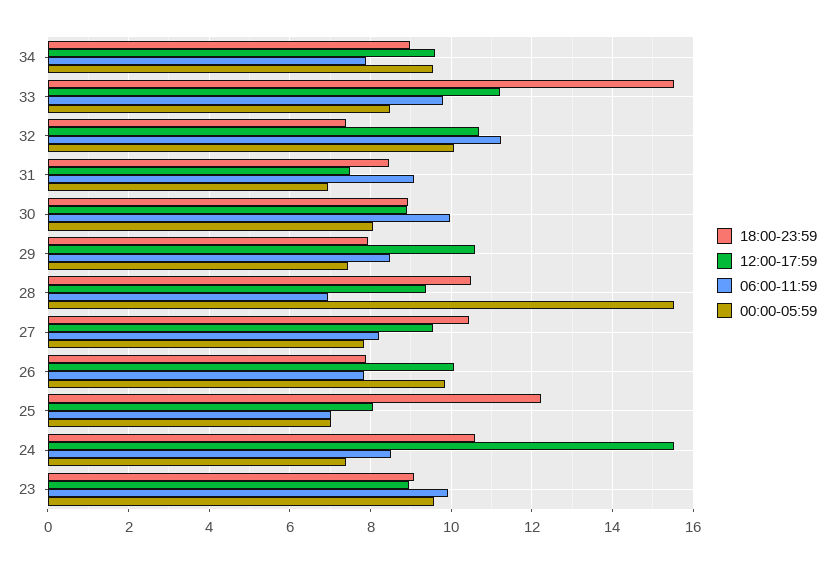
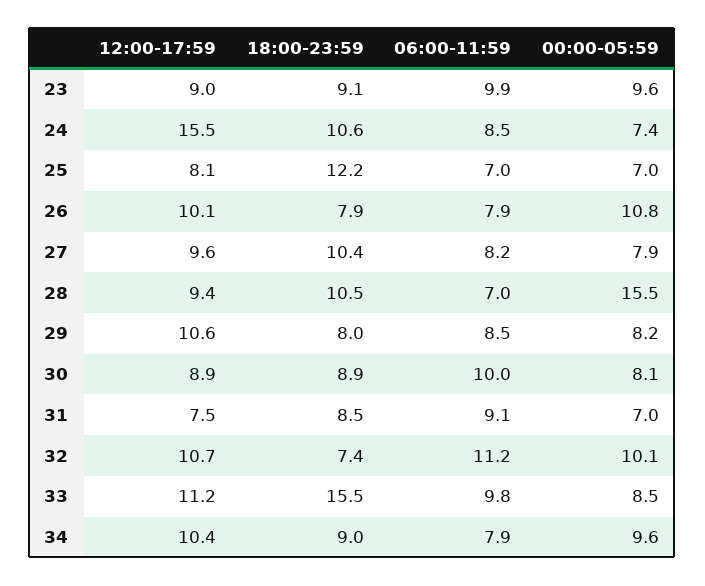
  {
    "18:00-23:59": {
      "34": 9,
      "33": 15.5,
      "32": 7.4,
      "31": 8.5,
      "30": 8.9,
      "29": 8,
      "28": 10.5,
      "27": 10.4,
      "26": 7.9,
      "25": 12.2,
      "24": 10.6,
      "23": 9.1
    },
    "12:00-17:59": {
-     "34": 9.6,
+     "34": 10.4,
      "33": 11.2,
      "32": 10.7,
      "31": 7.5,
      "30": 8.9,
      "29": 10.6,
      "28": 9.4,
      "27": 9.6,
      "26": 10.1,
      "25": 8.1,
      "24": 15.5,
      "23": 9
    },
    "06:00-11:59": {
      "34": 7.9,
      "33": 9.8,
      "32": 11.2,
      "31": 9.1,
      "30": 10,
      "29": 8.5,
      "28": 7,
      "27": 8.2,
      "26": 7.9,
      "25": 7,
      "24": 8.5,
      "23": 9.9
    },
    "00:00-05:59": {
      "34": 9.6,
      "33": 8.5,
      "32": 10.1,
      "31": 7,
      "30": 8.1,
-     "29": 7.4,
+     "29": 8.2,
      "28": 15.5,
      "27": 7.9,
-     "26": 9.8,
+     "26": 10.8,
      "25": 7,
      "24": 7.4,
      "23": 9.6
    }
  }

